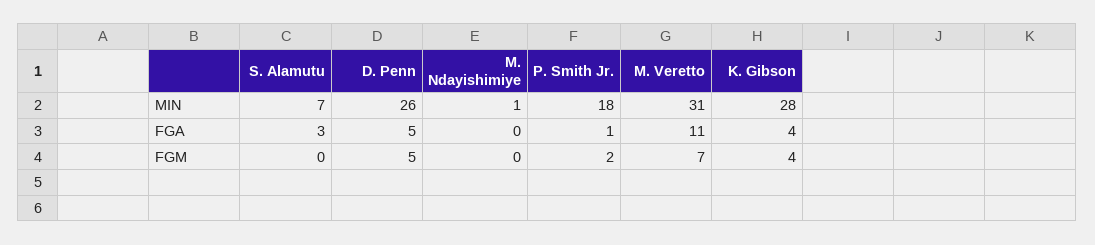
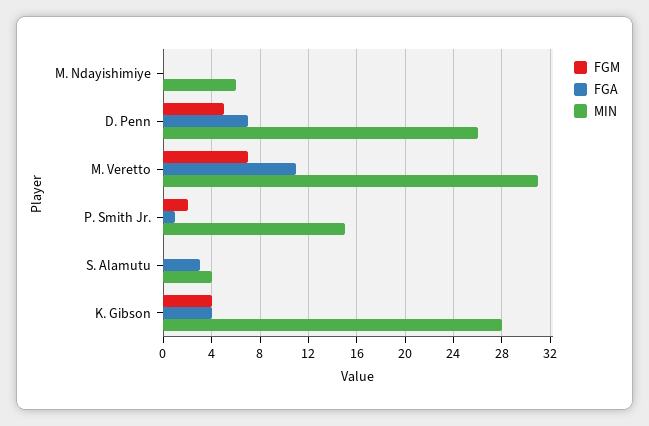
  {
    "MIN": {
-     "S. Alamutu": 7,
+     "S. Alamutu": 4,
      "D. Penn": 26,
-     "M. Ndayishimiye": 1,
+     "M. Ndayishimiye": 6,
-     "P. Smith Jr.": 18,
+     "P. Smith Jr.": 15,
      "M. Veretto": 31,
      "K. Gibson": 28
    },
    "FGA": {
      "S. Alamutu": 3,
-     "D. Penn": 5,
+     "D. Penn": 7,
      "M. Ndayishimiye": 0,
      "P. Smith Jr.": 1,
      "M. Veretto": 11,
      "K. Gibson": 4
    },
    "FGM": {
      "S. Alamutu": 0,
      "D. Penn": 5,
      "M. Ndayishimiye": 0,
      "P. Smith Jr.": 2,
      "M. Veretto": 7,
      "K. Gibson": 4
    }
  }

